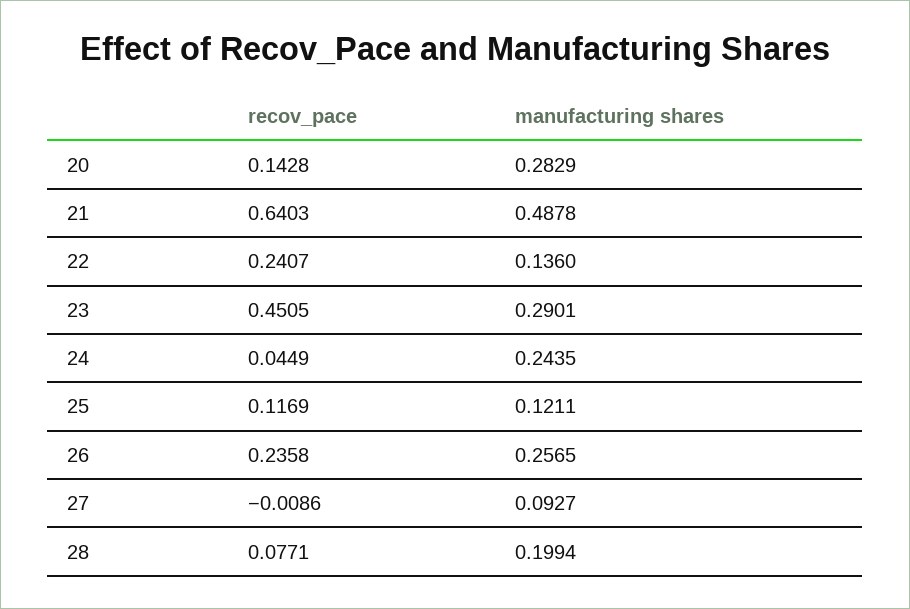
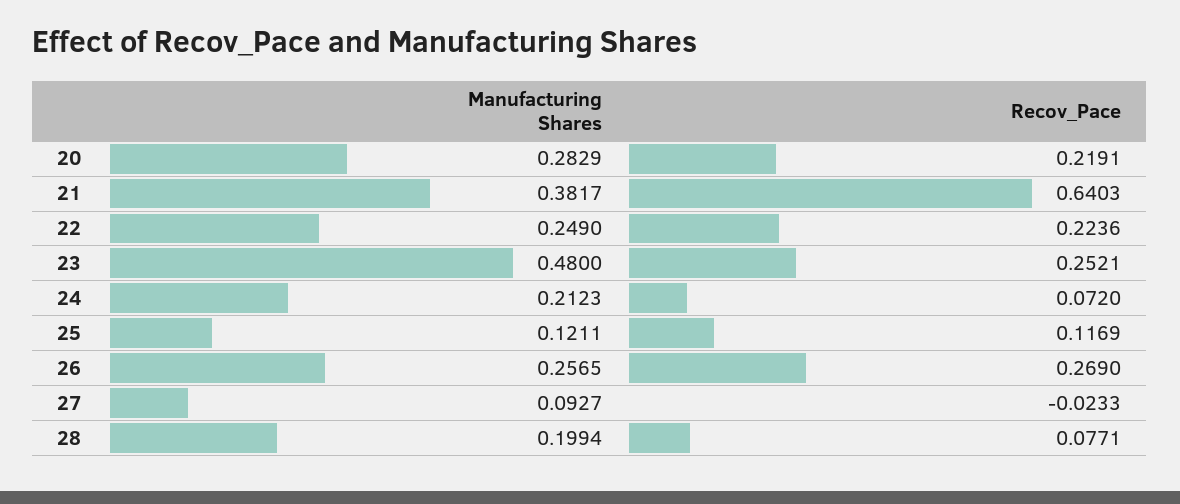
  {
    "recov_pace": {
-     "20": 0.1428,
+     "20": 0.2191,
      "21": 0.6403,
-     "22": 0.2407,
+     "22": 0.2236,
-     "23": 0.4505,
+     "23": 0.2521,
-     "24": 0.0449,
+     "24": 0.072,
      "25": 0.1169,
-     "26": 0.2358,
+     "26": 0.269,
-     "27": -0.0086,
+     "27": -0.0233,
      "28": 0.0771
    },
    "manufacturing shares": {
      "20": 0.2829,
-     "21": 0.4878,
+     "21": 0.3817,
-     "22": 0.136,
+     "22": 0.249,
-     "23": 0.2901,
+     "23": 0.48,
-     "24": 0.2435,
+     "24": 0.2123,
      "25": 0.1211,
      "26": 0.2565,
      "27": 0.0927,
      "28": 0.1994
    }
  }

